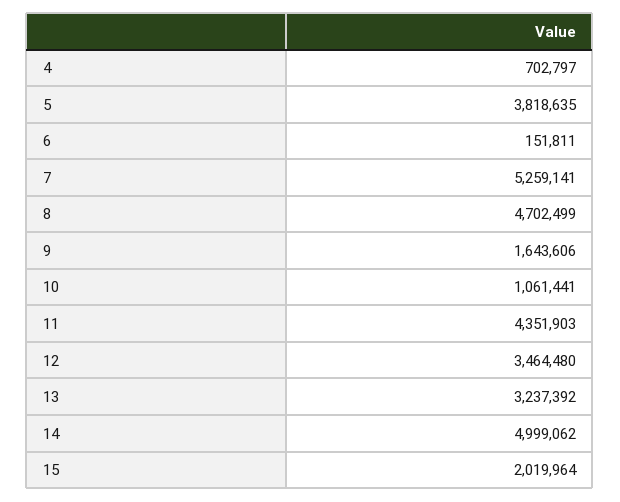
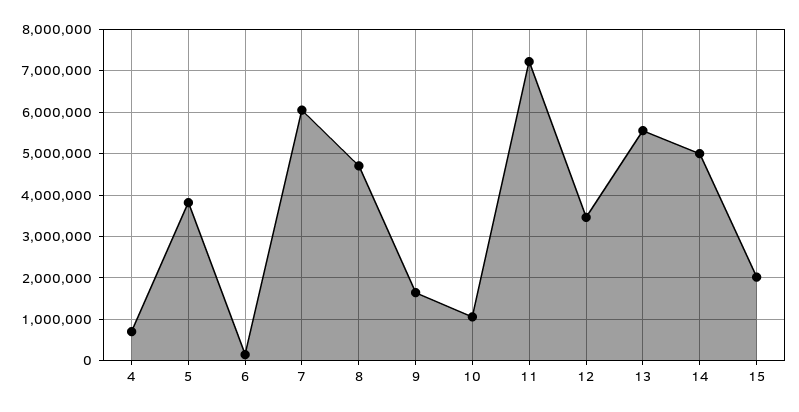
  {
    "4": 702797,
    "5": 3818635,
    "6": 151811,
-   "7": 5259141,
+   "7": 6000000,
    "8": 4702499,
    "9": 1643606,
    "10": 1061441,
-   "11": 4351903,
+   "11": 7200000,
    "12": 3464480,
-   "13": 3237392,
+   "13": 5600000,
    "14": 4999062,
    "15": 2019964
  }

